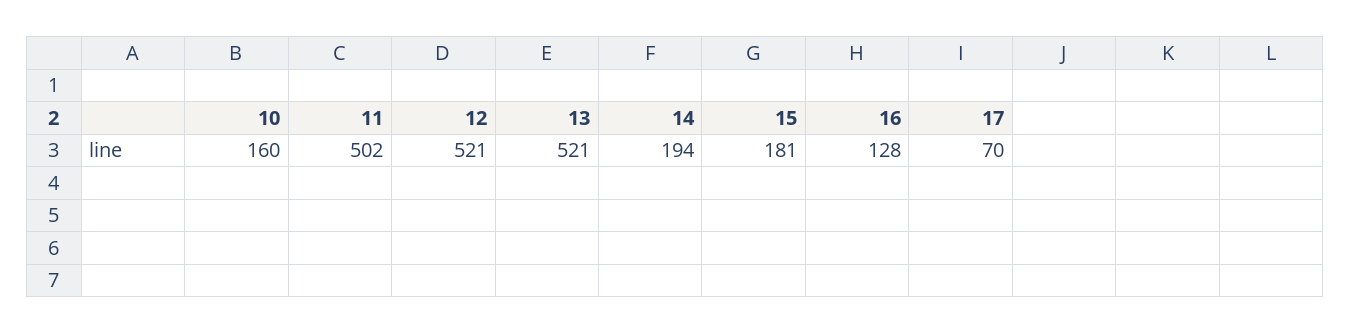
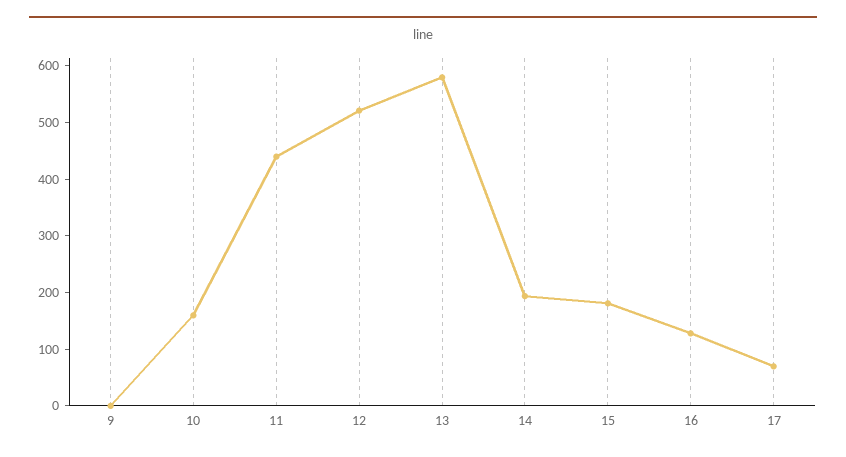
  {
    "10": 160,
-   "11": 502,
+   "11": 440,
    "12": 521,
-   "13": 521,
+   "13": 580,
    "14": 194,
    "15": 181,
    "16": 128,
-   "17": 70
+   "17": 70,
+   "9": 0
  }

